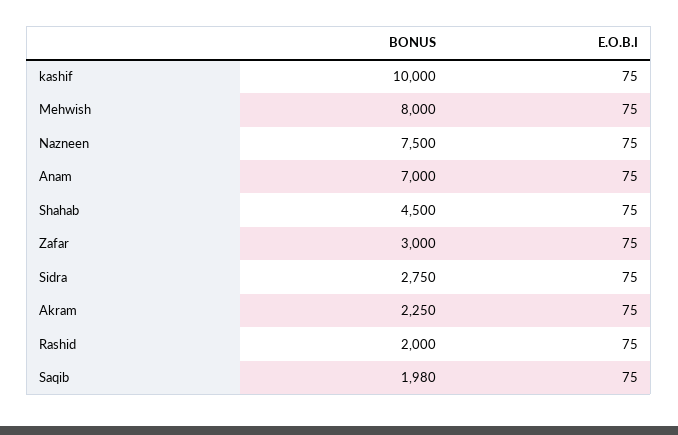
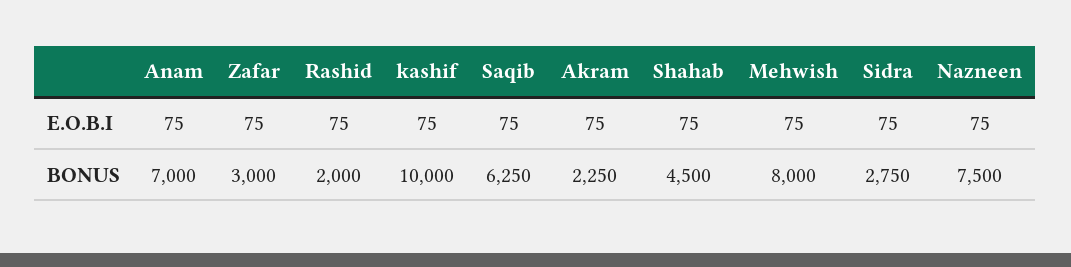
  {
    "BONUS": {
      "kashif": 10000,
      "Mehwish": 8000,
      "Nazneen": 7500,
      "Anam": 7000,
      "Shahab": 4500,
      "Zafar": 3000,
      "Sidra": 2750,
      "Akram": 2250,
      "Rashid": 2000,
-     "Saqib": 1980
+     "Saqib": 6250
    },
    "E.O.B.I": {
      "kashif": 75,
      "Mehwish": 75,
      "Nazneen": 75,
      "Anam": 75,
      "Shahab": 75,
      "Zafar": 75,
      "Sidra": 75,
      "Akram": 75,
      "Rashid": 75,
      "Saqib": 75
    }
  }

